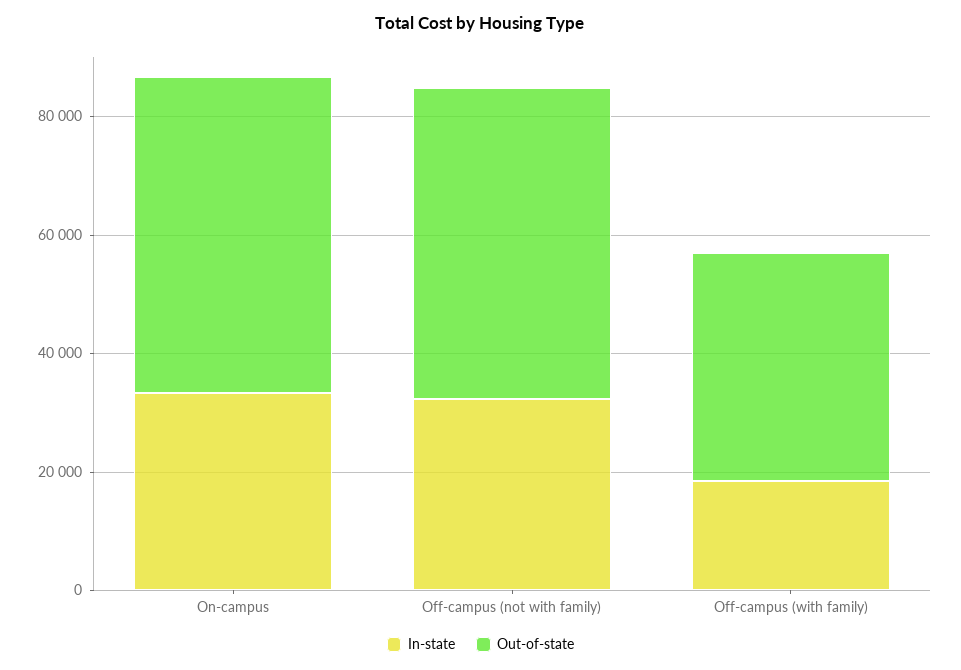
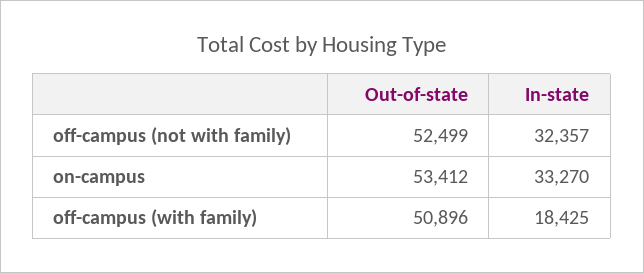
  {
    "In-state": {
      "On-campus": 33270,
      "Off-campus (not with family)": 32357,
      "Off-campus (with family)": 18425
    },
    "Out-of-state": {
      "On-campus": 53412,
      "Off-campus (not with family)": 52499,
-     "Off-campus (with family)": 40000
+     "Off-campus (with family)": 50896
    }
  }

